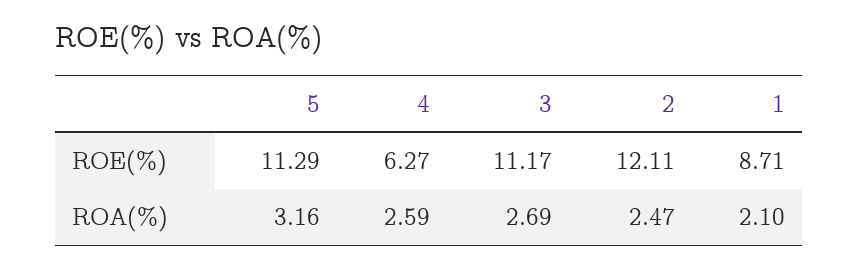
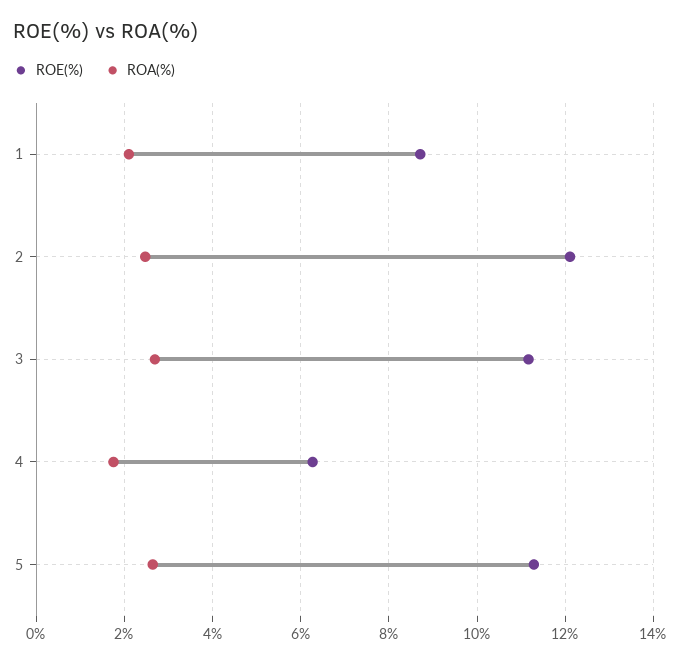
  {
    "ROE(%)": {
      "5": 11.29,
      "4": 6.27,
      "3": 11.17,
      "2": 12.11,
      "1": 8.71
    },
    "ROA(%)": {
-     "5": 3.16,
+     "5": 2.6,
-     "4": 2.59,
+     "4": 1.8,
      "3": 2.69,
      "2": 2.47,
      "1": 2.1
    }
  }

